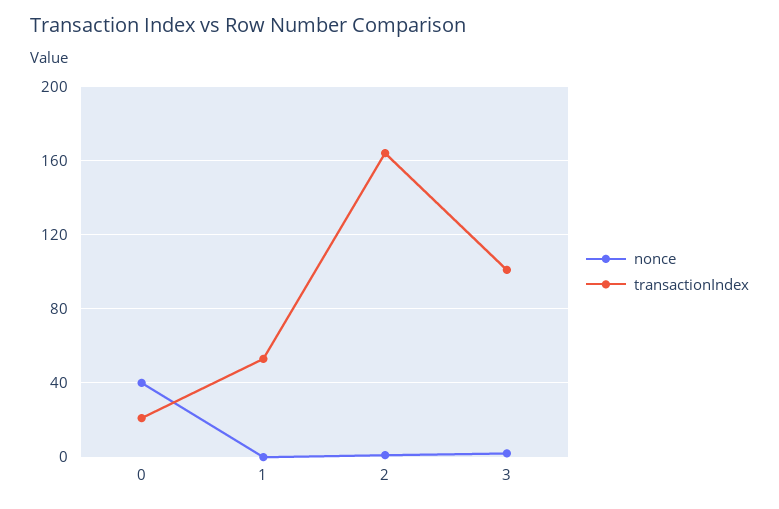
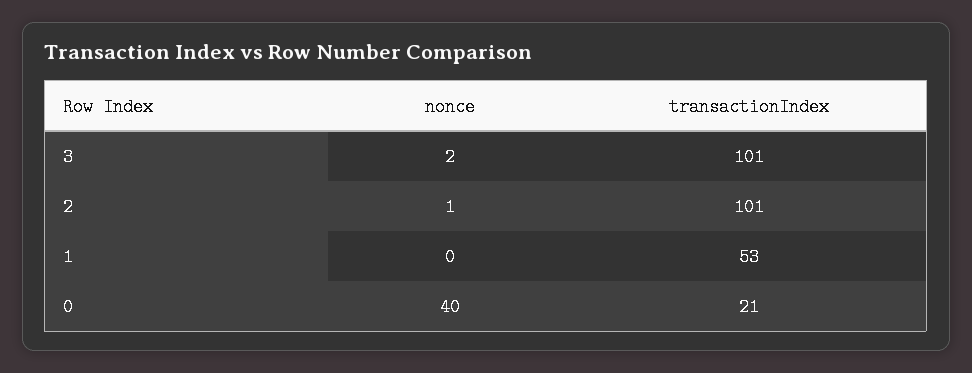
  {
    "nonce": {
      "0": 40,
      "1": 0,
      "2": 1,
      "3": 2
    },
    "transactionIndex": {
      "0": 21,
      "1": 53,
-     "2": 165,
+     "2": 101,
      "3": 101
    }
  }

